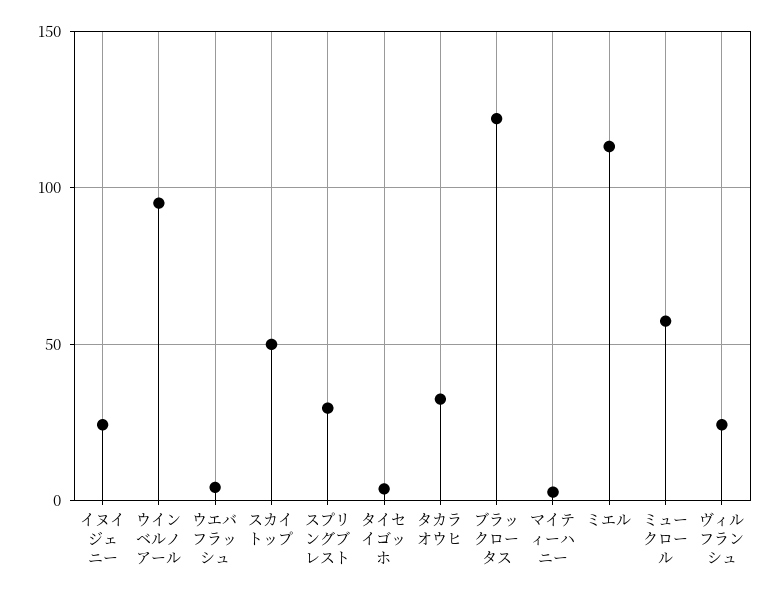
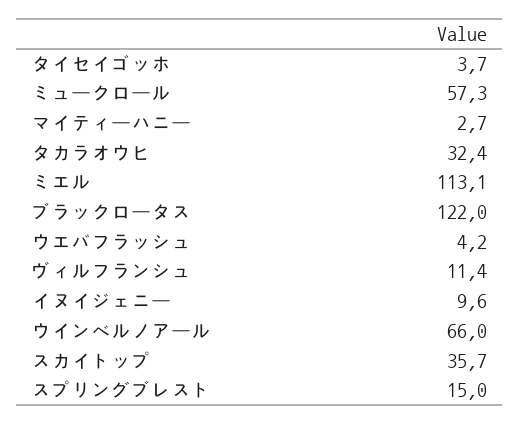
  {
-   "イヌイジェニー": 25,
+   "イヌイジェニー": 9.6,
-   "ウインベルノアール": 95,
+   "ウインベルノアール": 66,
    "ウエバフラッシュ": 4.2,
-   "スカイトップ": 50,
+   "スカイトップ": 35.7,
-   "スプリングブレスト": 30,
+   "スプリングブレスト": 15,
    "タイセイゴッホ": 3.7,
    "タカラオウヒ": 32.4,
    "ブラックロータス": 122,
    "マイティーハニー": 2.7,
    "ミエル": 113.1,
    "ミュークロール": 57.3,
-   "ヴィルフランシュ": 25
+   "ヴィルフランシュ": 11.4
  }

